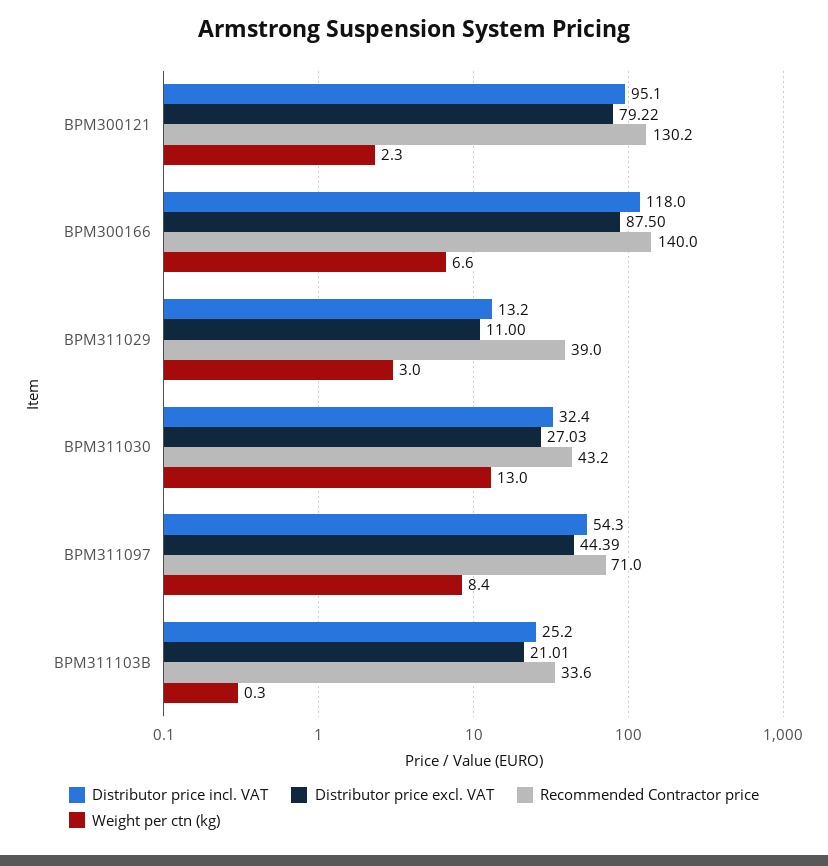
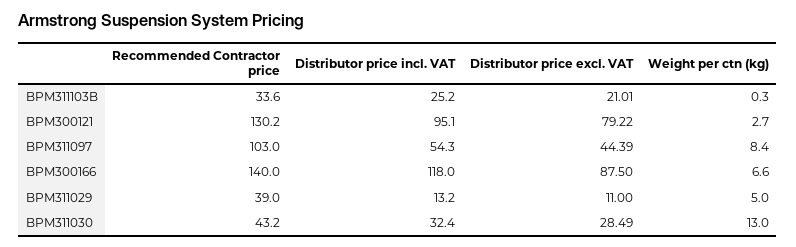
  {
    "Distributor price incl. VAT": {
      "BPM300121": 95.1,
      "BPM300166": 118,
      "BPM311029": 13.2,
      "BPM311030": 32.4,
      "BPM311097": 54.3,
      "BPM311103B": 25.2
    },
    "Distributor price excl. VAT": {
      "BPM300121": 79.22,
      "BPM300166": 87.5,
      "BPM311029": 11,
-     "BPM311030": 27.03,
+     "BPM311030": 28.49,
      "BPM311097": 44.39,
      "BPM311103B": 21.01
    },
    "Recommended Contractor price": {
      "BPM300121": 130.2,
      "BPM300166": 140,
      "BPM311029": 39,
      "BPM311030": 43.2,
-     "BPM311097": 71,
+     "BPM311097": 103,
      "BPM311103B": 33.6
    },
    "Weight per ctn (kg)": {
-     "BPM300121": 2.3,
+     "BPM300121": 2.7,
      "BPM300166": 6.6,
-     "BPM311029": 3,
+     "BPM311029": 5,
      "BPM311030": 13,
      "BPM311097": 8.4,
      "BPM311103B": 0.3
    }
  }

